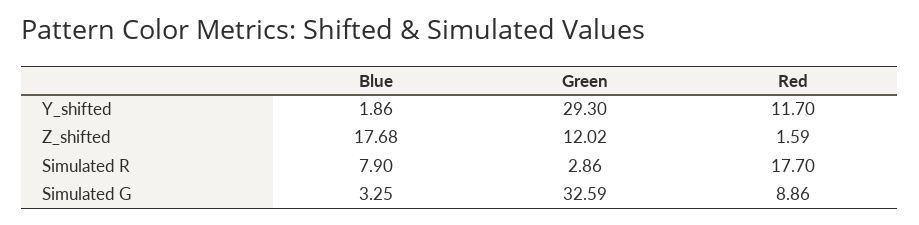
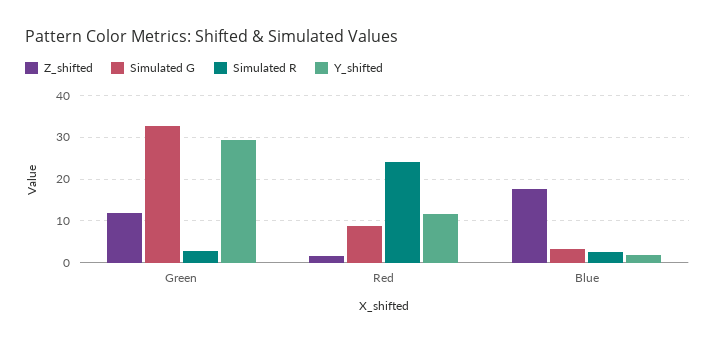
  {
    "Y_shifted": {
      "Blue": 1.86,
      "Green": 29.3,
      "Red": 11.7
    },
    "Z_shifted": {
      "Blue": 17.68,
      "Green": 12.02,
      "Red": 1.59
    },
    "Simulated R": {
-     "Blue": 7.9,
+     "Blue": 2,
      "Green": 2.86,
-     "Red": 17.7
+     "Red": 24
    },
    "Simulated G": {
      "Blue": 3.25,
      "Green": 32.59,
      "Red": 8.86
    }
  }

